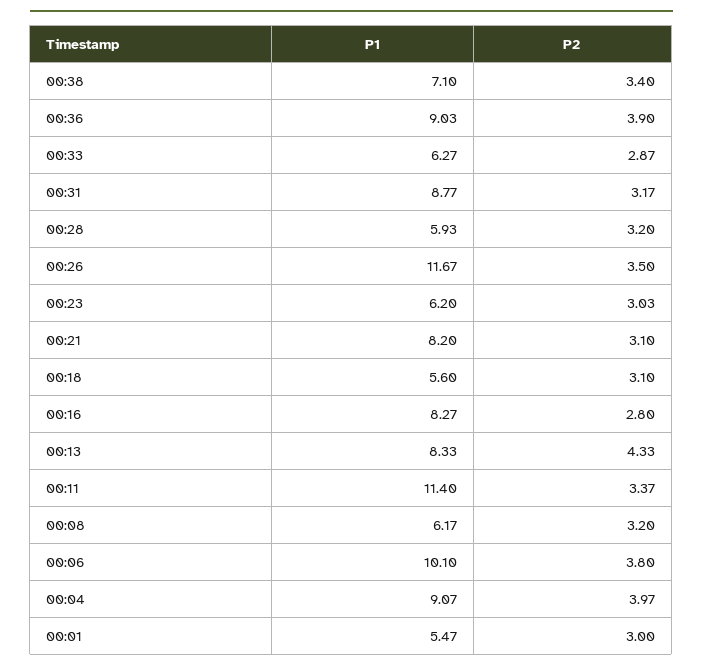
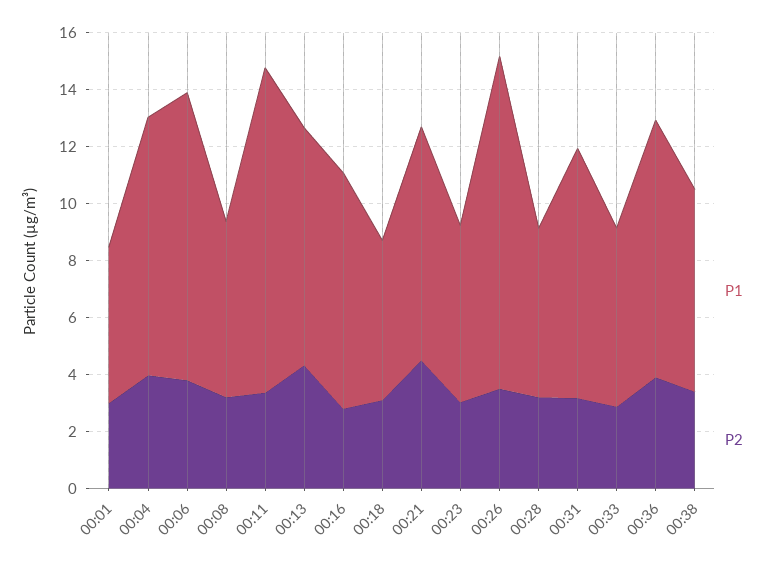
  {
    "P1": {
      "00:38": 7.1,
      "00:36": 9.03,
      "00:33": 6.27,
      "00:31": 8.77,
      "00:28": 5.93,
      "00:26": 11.67,
      "00:23": 6.2,
      "00:21": 8.2,
      "00:18": 5.6,
      "00:16": 8.27,
      "00:13": 8.33,
      "00:11": 11.4,
      "00:08": 6.17,
      "00:06": 10.1,
      "00:04": 9.07,
      "00:01": 5.47
    },
    "P2": {
      "00:38": 3.4,
      "00:36": 3.9,
      "00:33": 2.87,
      "00:31": 3.17,
      "00:28": 3.2,
      "00:26": 3.5,
      "00:23": 3.03,
-     "00:21": 3.1,
+     "00:21": 4.5,
      "00:18": 3.1,
      "00:16": 2.8,
      "00:13": 4.33,
      "00:11": 3.37,
      "00:08": 3.2,
      "00:06": 3.8,
      "00:04": 3.97,
      "00:01": 3
    }
  }

